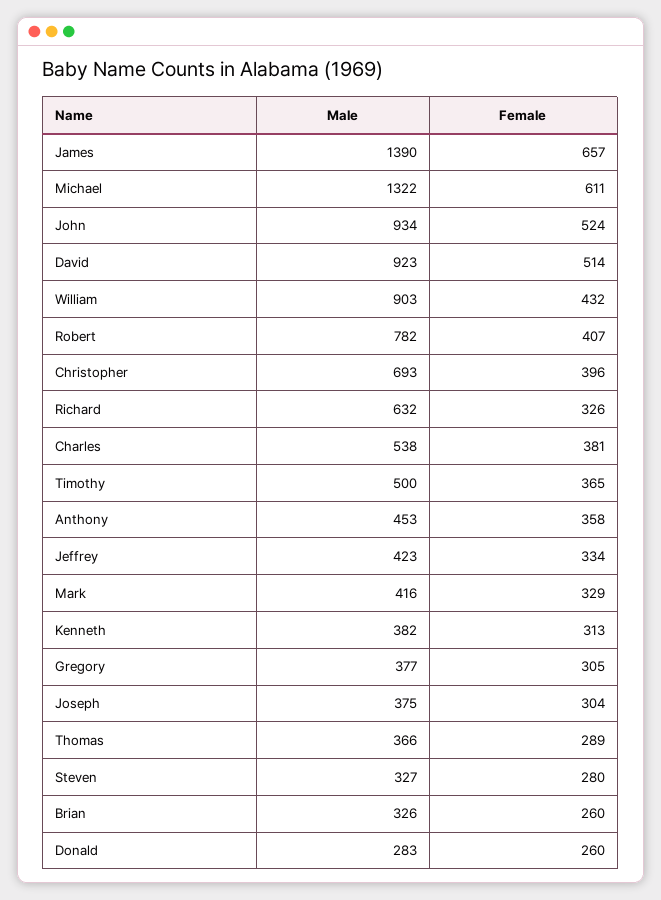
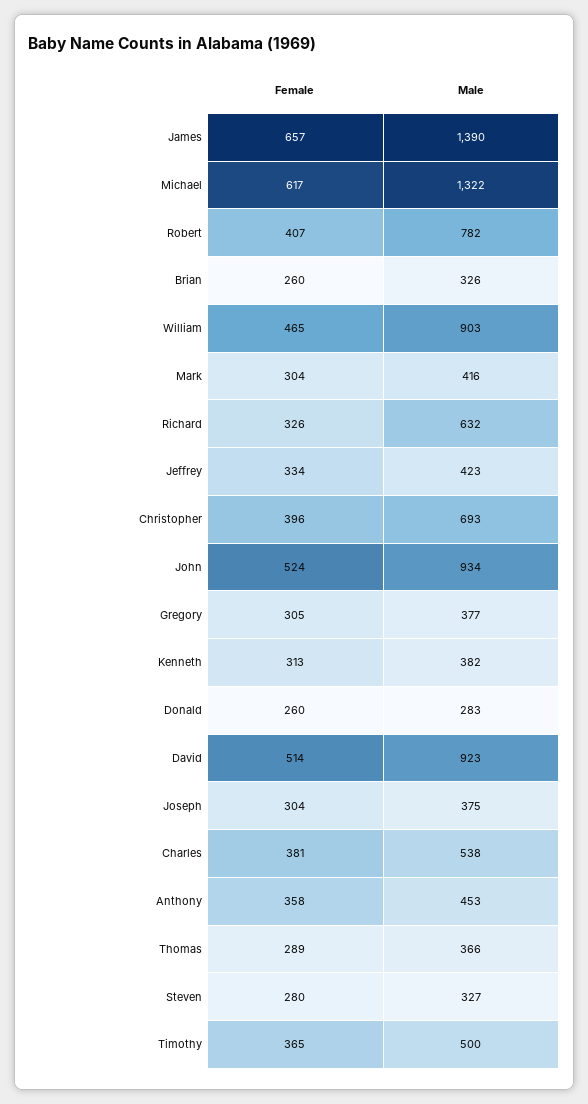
  {
    "Male": {
      "James": 1390,
      "Michael": 1322,
      "John": 934,
      "David": 923,
      "William": 903,
      "Robert": 782,
      "Christopher": 693,
      "Richard": 632,
      "Charles": 538,
      "Timothy": 500,
      "Anthony": 453,
      "Jeffrey": 423,
      "Mark": 416,
      "Kenneth": 382,
      "Gregory": 377,
      "Joseph": 375,
      "Thomas": 366,
      "Steven": 327,
      "Brian": 326,
      "Donald": 283
    },
    "Female": {
      "James": 657,
-     "Michael": 611,
+     "Michael": 617,
      "John": 524,
      "David": 514,
-     "William": 432,
+     "William": 465,
      "Robert": 407,
      "Christopher": 396,
      "Richard": 326,
      "Charles": 381,
      "Timothy": 365,
      "Anthony": 358,
      "Jeffrey": 334,
-     "Mark": 329,
+     "Mark": 304,
      "Kenneth": 313,
      "Gregory": 305,
      "Joseph": 304,
      "Thomas": 289,
      "Steven": 280,
      "Brian": 260,
      "Donald": 260
    }
  }

